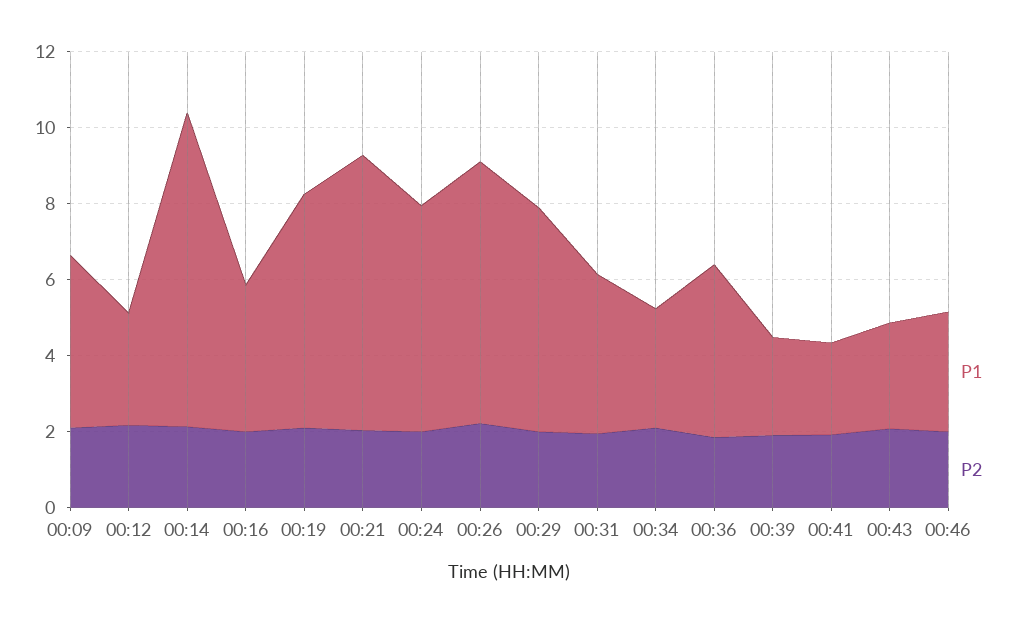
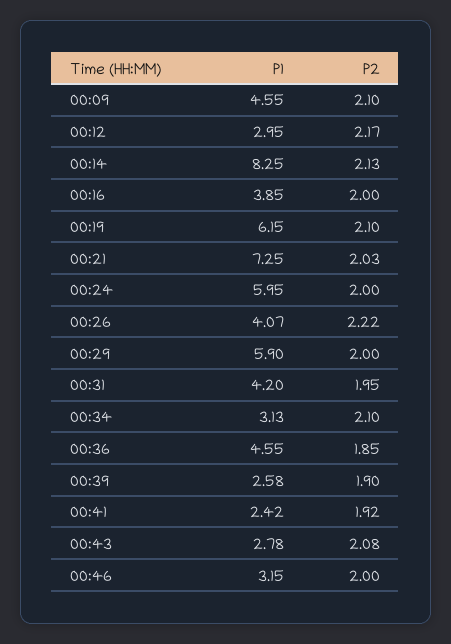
  {
    "P1": {
      "00:09": 4.55,
      "00:12": 2.95,
      "00:14": 8.25,
      "00:16": 3.85,
      "00:19": 6.15,
      "00:21": 7.25,
      "00:24": 5.95,
-     "00:26": 7,
+     "00:26": 4.07,
      "00:29": 5.9,
      "00:31": 4.2,
      "00:34": 3.13,
      "00:36": 4.55,
      "00:39": 2.58,
      "00:41": 2.42,
      "00:43": 2.78,
      "00:46": 3.15
    },
    "P2": {
      "00:09": 2.1,
      "00:12": 2.17,
      "00:14": 2.13,
      "00:16": 2,
      "00:19": 2.1,
      "00:21": 2.03,
      "00:24": 2,
      "00:26": 2.22,
      "00:29": 2,
      "00:31": 1.95,
      "00:34": 2.1,
      "00:36": 1.85,
      "00:39": 1.9,
      "00:41": 1.92,
      "00:43": 2.08,
      "00:46": 2
    }
  }

